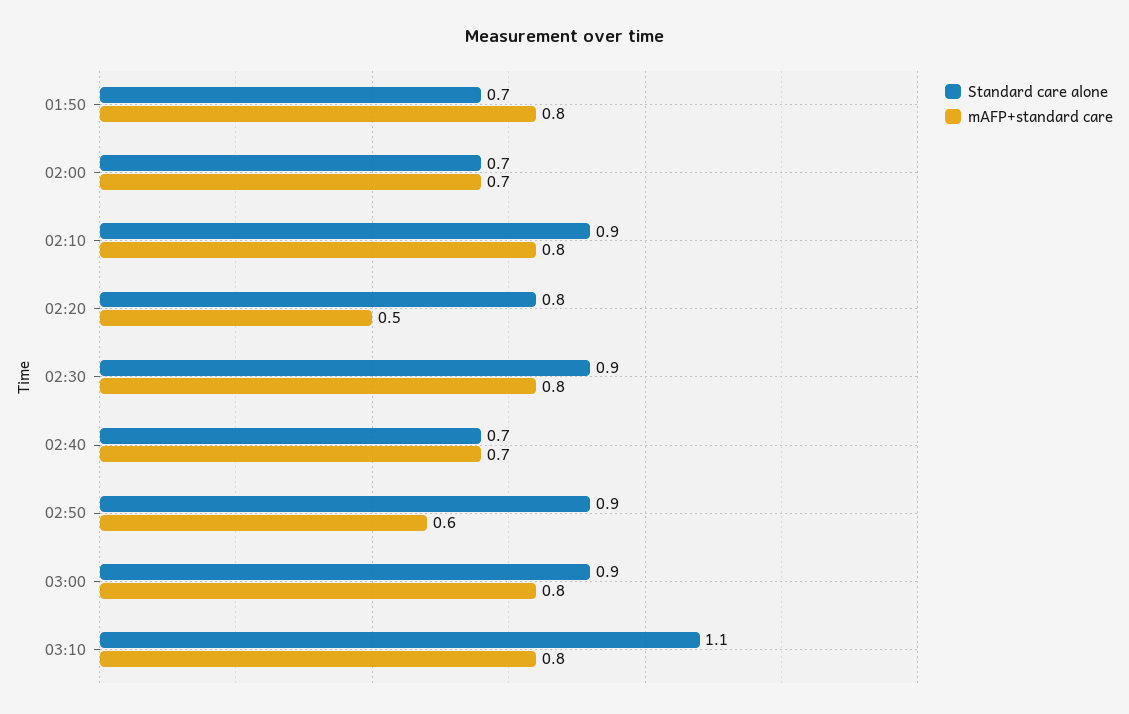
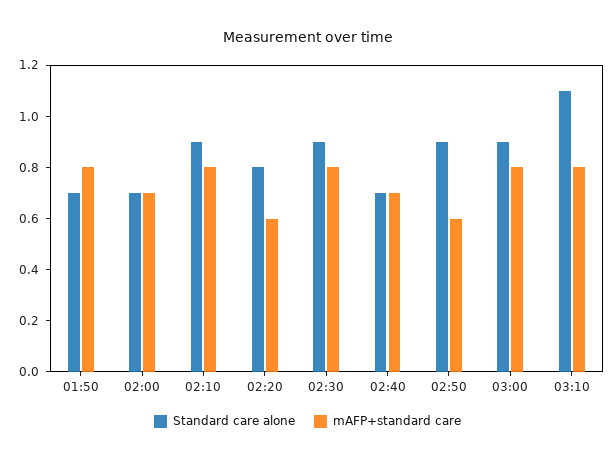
  {
    "Standard care alone": {
      "01:50": 0.7,
      "02:00": 0.7,
      "02:10": 0.9,
      "02:20": 0.8,
      "02:30": 0.9,
      "02:40": 0.7,
      "02:50": 0.9,
      "03:00": 0.9,
      "03:10": 1.1
    },
    "mAFP+standard care": {
      "01:50": 0.8,
      "02:00": 0.7,
      "02:10": 0.8,
-     "02:20": 0.5,
+     "02:20": 0.6,
      "02:30": 0.8,
      "02:40": 0.7,
      "02:50": 0.6,
      "03:00": 0.8,
      "03:10": 0.8
    }
  }

